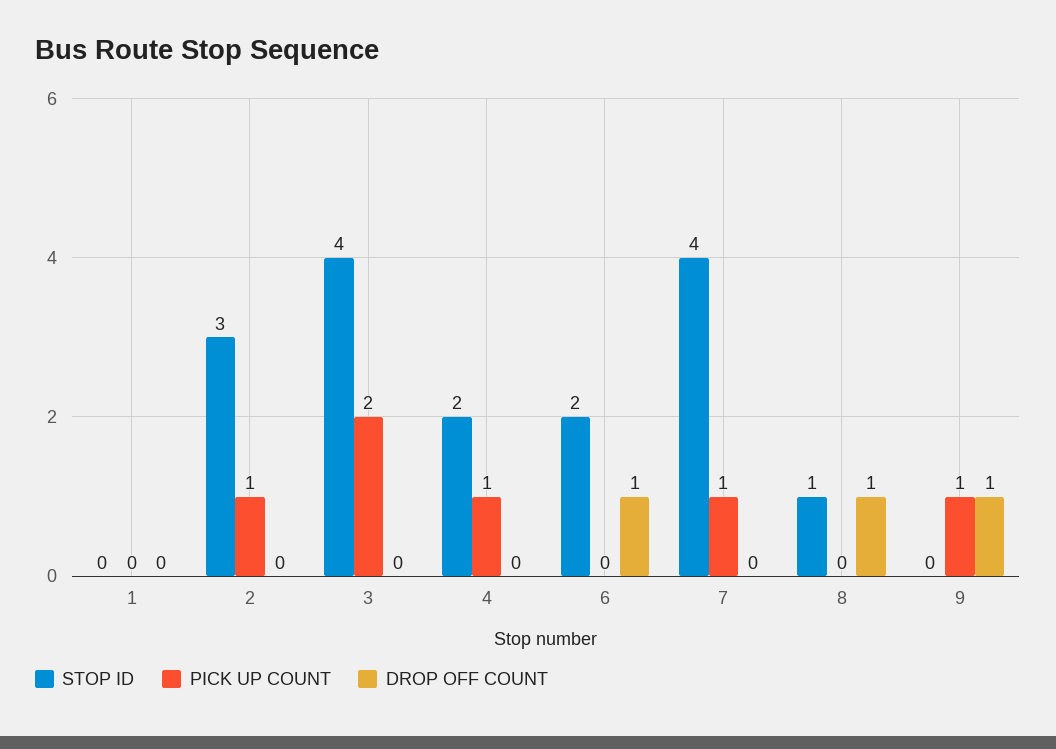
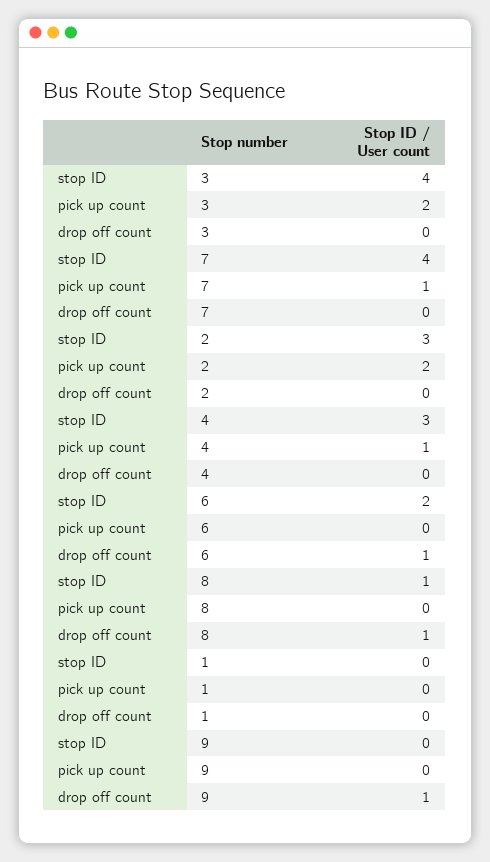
  {
    "STOP ID": {
      "1": 0,
      "2": 3,
      "3": 4,
-     "4": 2,
+     "4": 3,
      "6": 2,
      "7": 4,
      "8": 1,
      "9": 0
    },
    "PICK UP COUNT": {
      "1": 0,
-     "2": 1,
+     "2": 2,
      "3": 2,
      "4": 1,
      "6": 0,
      "7": 1,
      "8": 0,
-     "9": 1
+     "9": 0
    },
    "DROP OFF COUNT": {
      "1": 0,
      "2": 0,
      "3": 0,
      "4": 0,
      "6": 1,
      "7": 0,
      "8": 1,
      "9": 1
    }
  }

